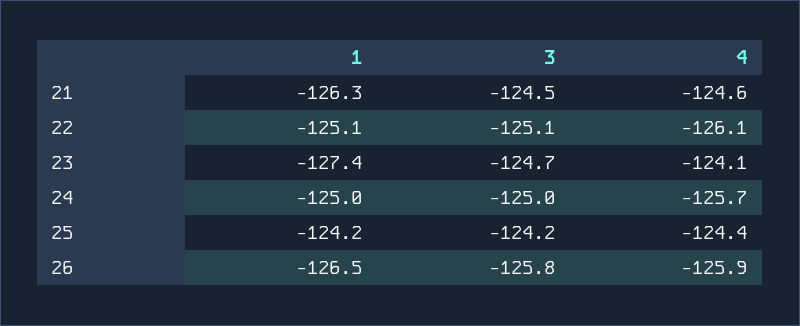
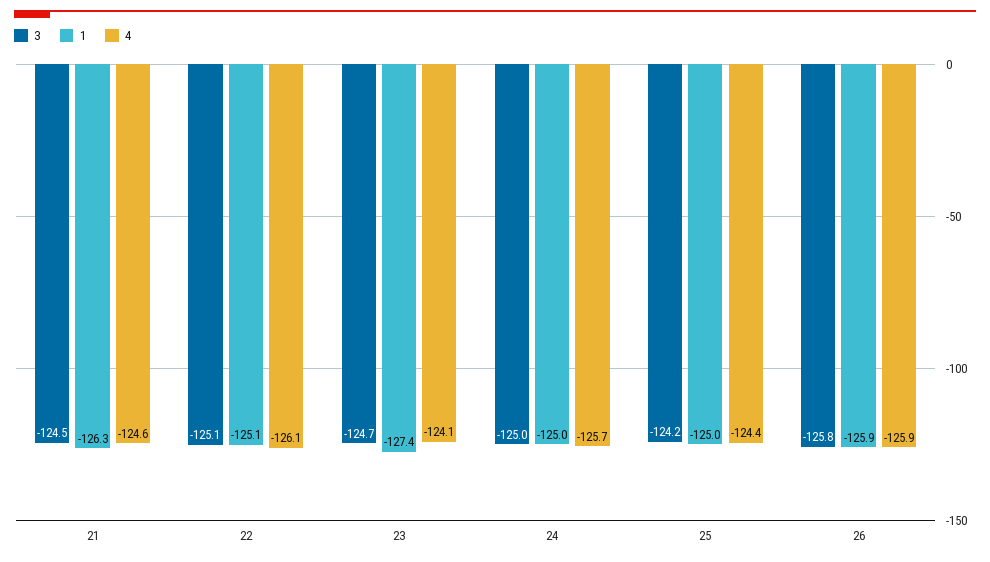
  {
    "1": {
      "21": -126.3,
      "22": -125.1,
      "23": -127.4,
      "24": -125,
-     "25": -124.2,
+     "25": -125,
-     "26": -126.5
+     "26": -125.9
    },
    "3": {
      "21": -124.5,
      "22": -125.1,
      "23": -124.7,
      "24": -125,
      "25": -124.2,
      "26": -125.8
    },
    "4": {
      "21": -124.6,
      "22": -126.1,
      "23": -124.1,
      "24": -125.7,
      "25": -124.4,
      "26": -125.9
    }
  }

